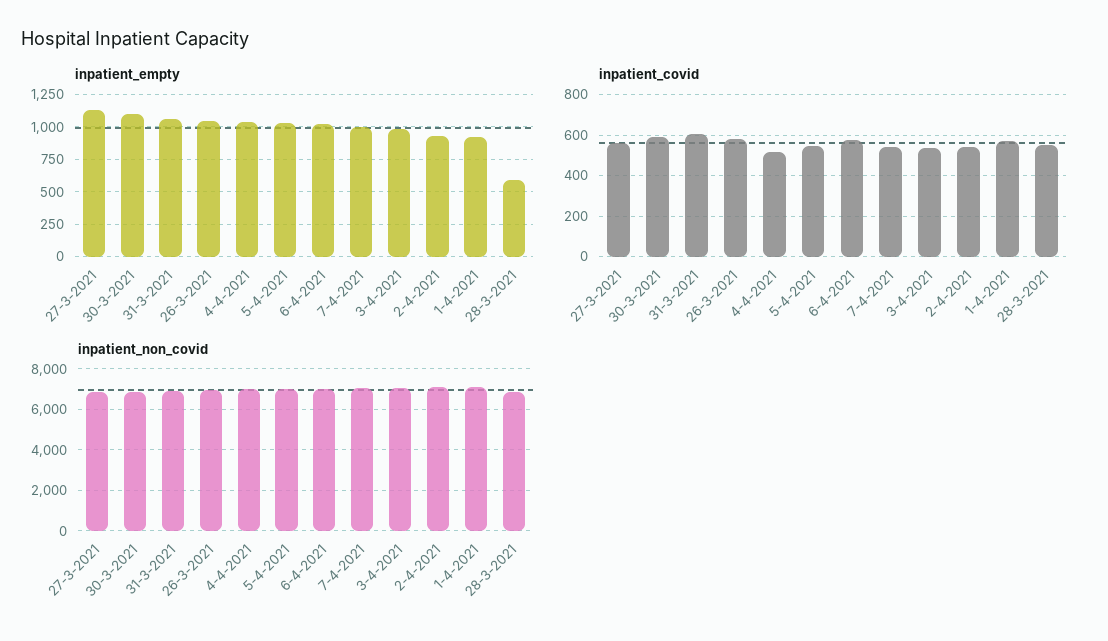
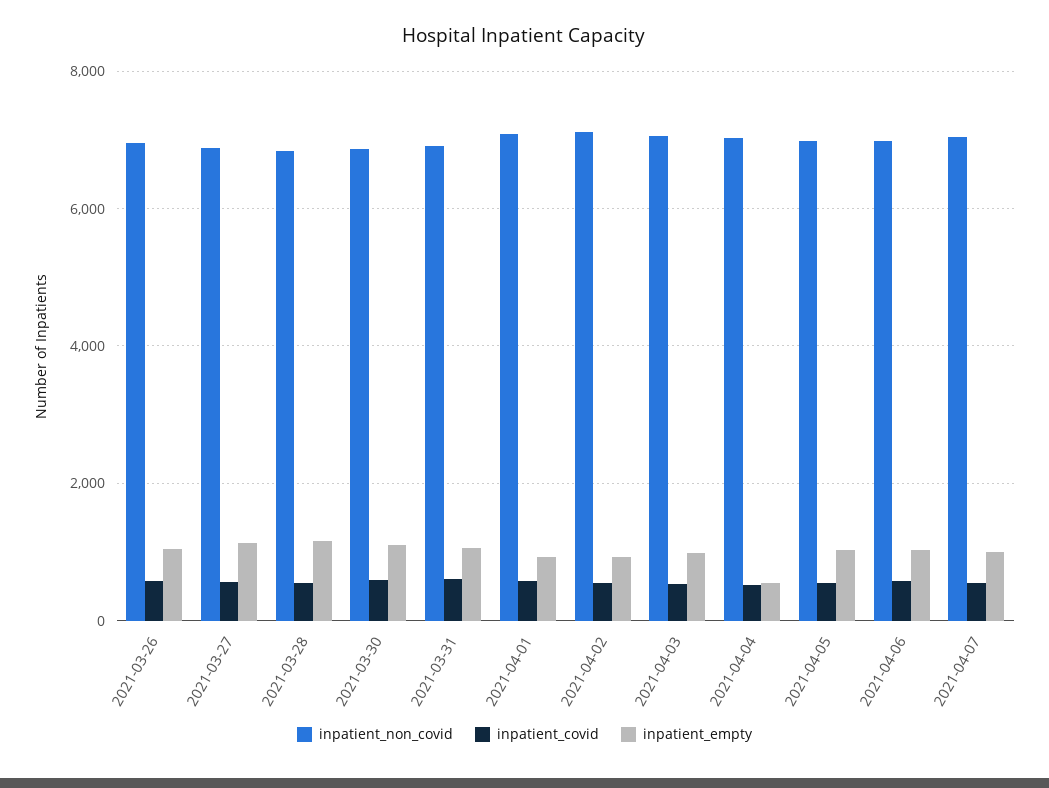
  {
    "inpatient_empty": {
      "27-3-2021": 1150,
      "30-3-2021": 1100,
      "31-3-2021": 1050,
      "26-3-2021": 1050,
-     "4-4-2021": 1050,
+     "4-4-2021": 600,
      "5-4-2021": 1050,
      "6-4-2021": 1000,
      "7-4-2021": 1000,
      "3-4-2021": 1000,
      "2-4-2021": 950,
      "1-4-2021": 900,
-     "28-3-2021": 600
+     "28-3-2021": 1200
    },
    "inpatient_covid": {
      "27-3-2021": 550,
      "30-3-2021": 600,
      "31-3-2021": 600,
      "26-3-2021": 600,
      "4-4-2021": 500,
      "5-4-2021": 550,
      "6-4-2021": 550,
      "7-4-2021": 550,
      "3-4-2021": 550,
      "2-4-2021": 550,
      "1-4-2021": 550,
      "28-3-2021": 550
    },
    "inpatient_non_covid": {
      "27-3-2021": 6800,
      "30-3-2021": 6800,
      "31-3-2021": 7000,
      "26-3-2021": 7000,
      "4-4-2021": 7000,
      "5-4-2021": 7000,
      "6-4-2021": 7000,
      "7-4-2021": 7000,
      "3-4-2021": 7000,
      "2-4-2021": 7200,
      "1-4-2021": 7000,
      "28-3-2021": 6800
    }
  }

